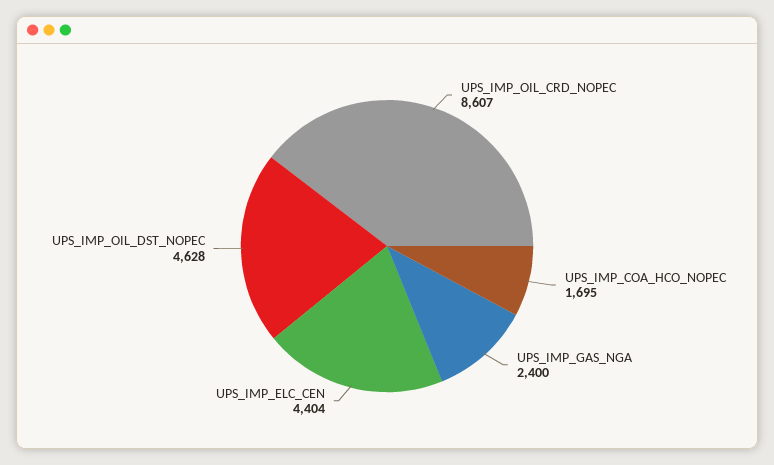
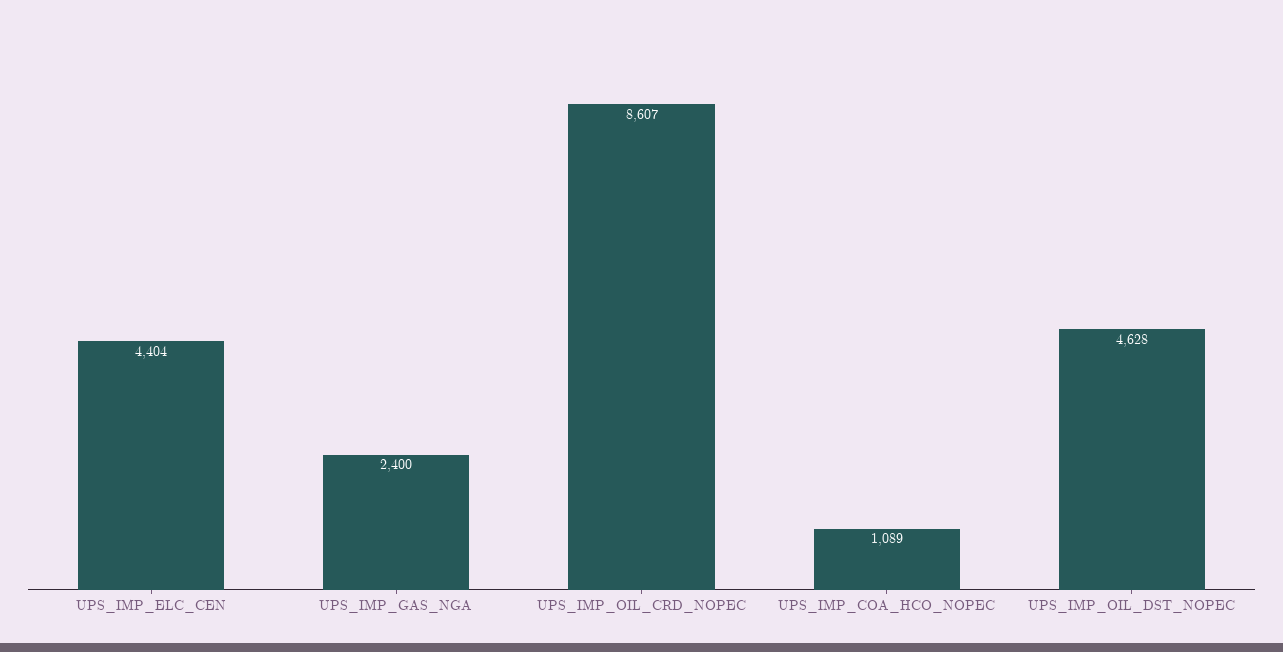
  {
    "UPS_IMP_OIL_CRD_NOPEC": 8607,
-   "UPS_IMP_COA_HCO_NOPEC": 1695,
+   "UPS_IMP_COA_HCO_NOPEC": 1089,
    "UPS_IMP_GAS_NGA": 2400,
    "UPS_IMP_ELC_CEN": 4404,
    "UPS_IMP_OIL_DST_NOPEC": 4628
  }

